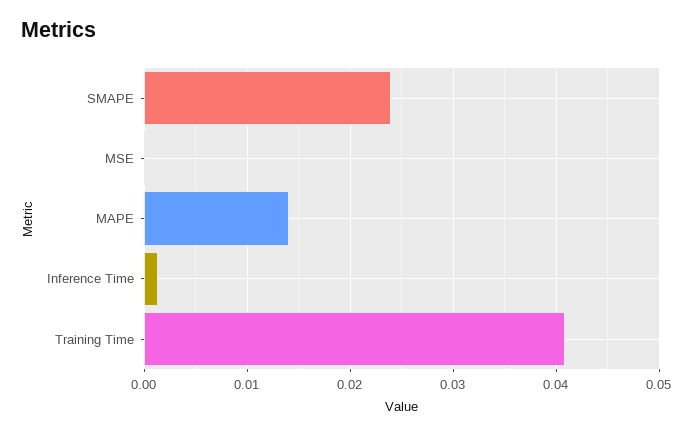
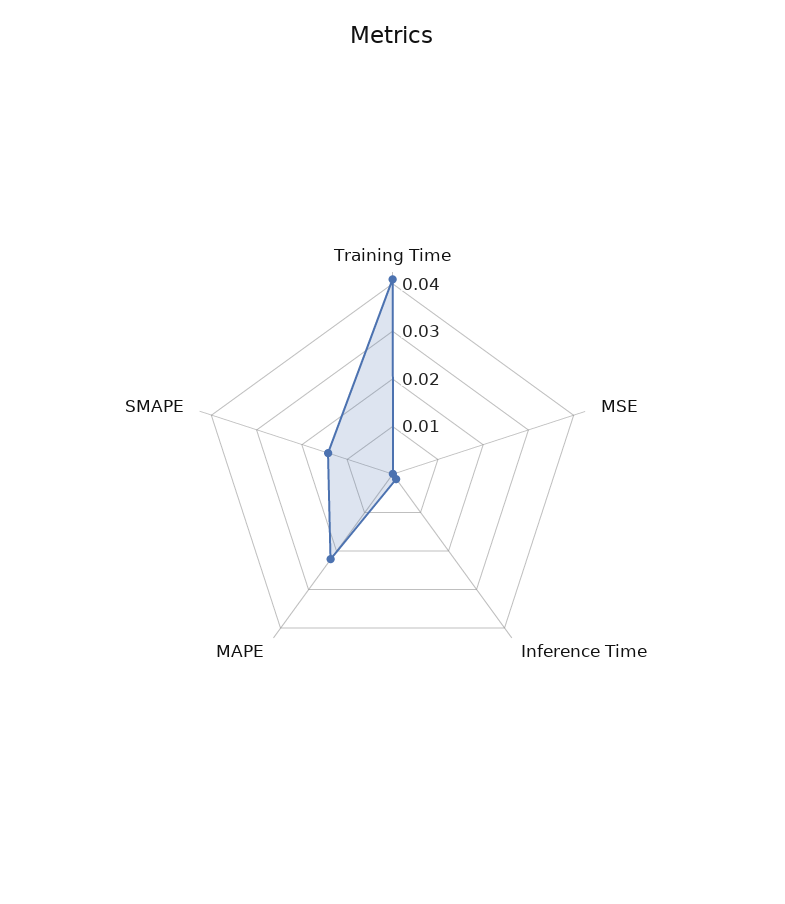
  {
-   "SMAPE": 0.024,
+   "SMAPE": 0.014,
    "MSE": 0,
-   "MAPE": 0.014,
+   "MAPE": 0.022,
    "Inference Time": 0.001,
    "Training Time": 0.041
  }

